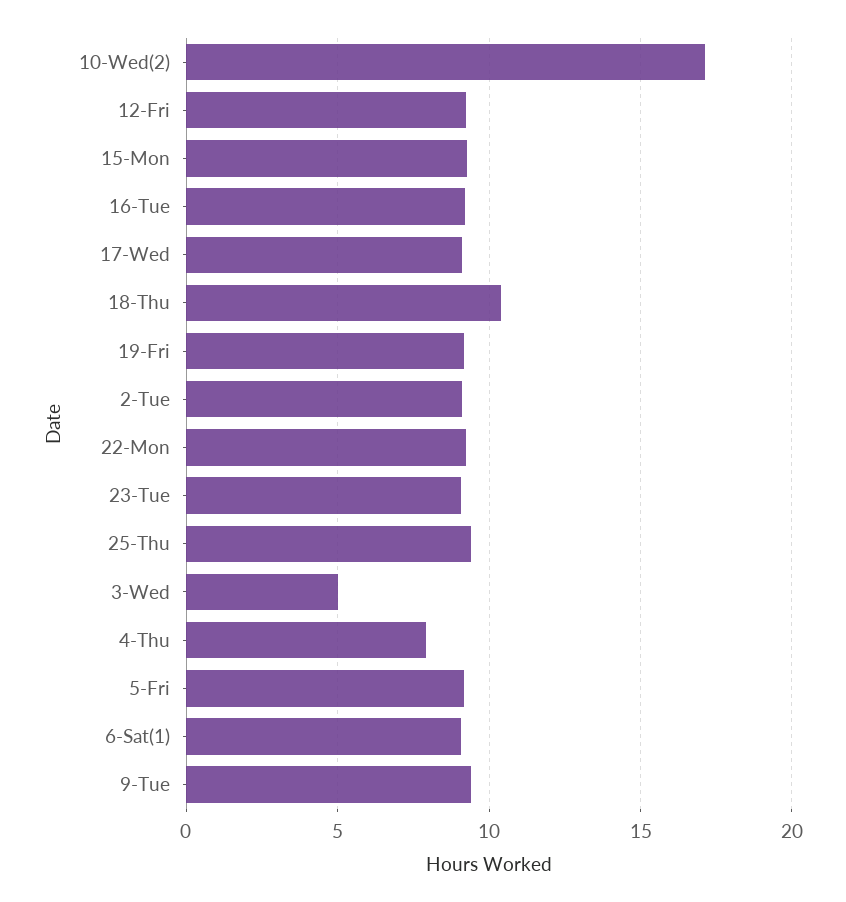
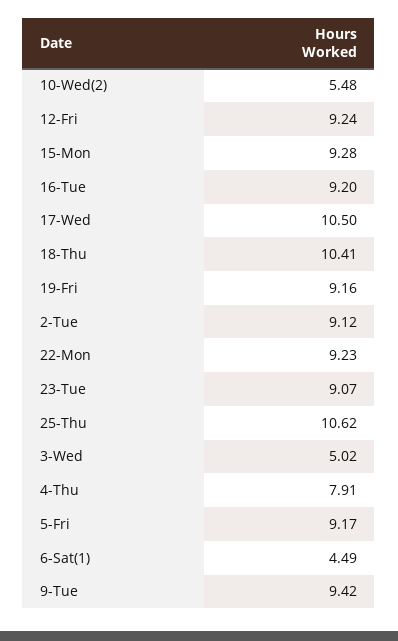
  {
-   "10-Wed(2)": 17,
+   "10-Wed(2)": 5.48,
    "12-Fri": 9.24,
    "15-Mon": 9.28,
    "16-Tue": 9.2,
-   "17-Wed": 9,
+   "17-Wed": 10.5,
    "18-Thu": 10.41,
    "19-Fri": 9.16,
    "2-Tue": 9.12,
    "22-Mon": 9.23,
    "23-Tue": 9.07,
-   "25-Thu": 9.5,
+   "25-Thu": 10.62,
    "3-Wed": 5.02,
    "4-Thu": 7.91,
    "5-Fri": 9.17,
-   "6-Sat(1)": 9,
+   "6-Sat(1)": 4.49,
    "9-Tue": 9.42
  }

